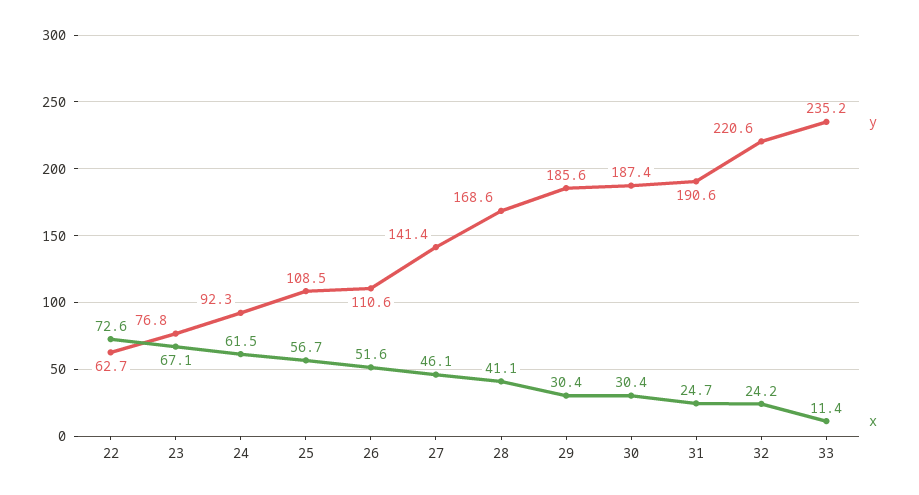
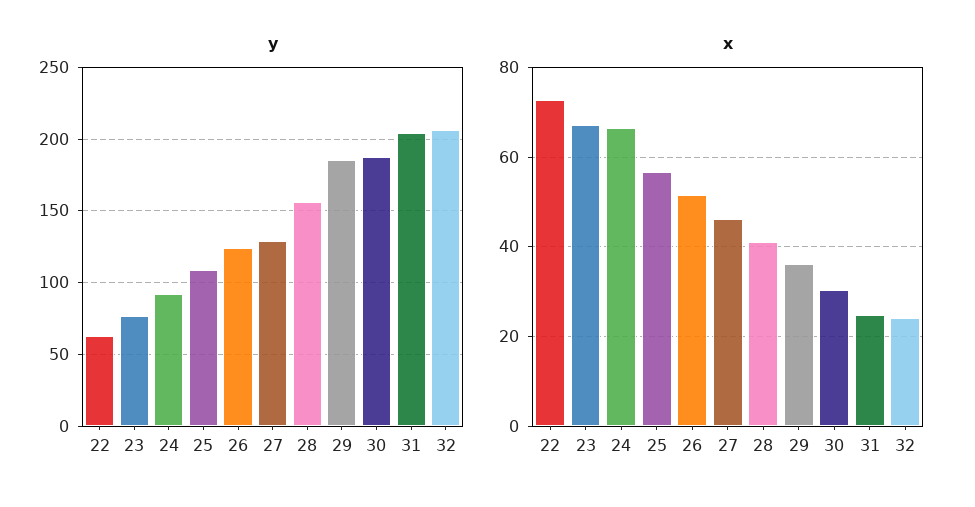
  {
    "y": {
      "22": 62.7,
      "23": 76.8,
      "24": 92.3,
      "25": 108.5,
-     "26": 110.6,
+     "26": 125,
-     "27": 141.4,
+     "27": 130,
-     "28": 168.6,
+     "28": 155,
      "29": 185.6,
      "30": 187.4,
-     "31": 190.6,
+     "31": 205,
-     "32": 220.6,
+     "32": 205
-     "33": 235.2
    },
    "x": {
      "22": 72.6,
      "23": 67.1,
-     "24": 61.5,
+     "24": 66,
      "25": 56.7,
      "26": 51.6,
      "27": 46.1,
      "28": 41.1,
-     "29": 30.4,
+     "29": 36,
      "30": 30.4,
      "31": 24.7,
-     "32": 24.2,
+     "32": 24.2
-     "33": 11.4
    }
  }

